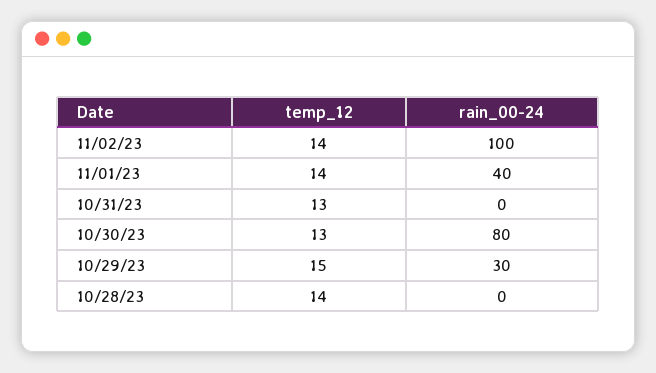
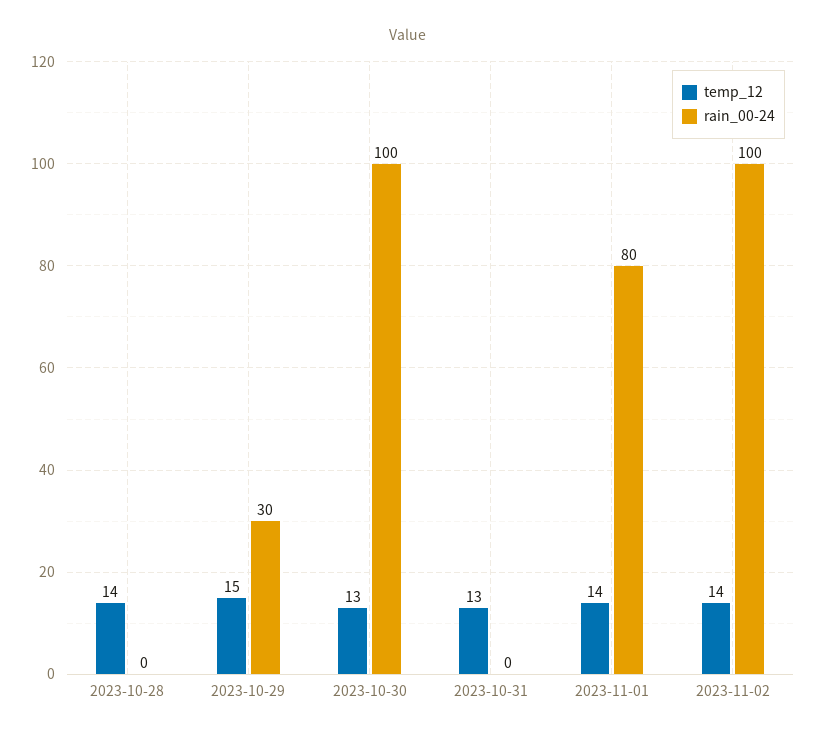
  {
    "temp_12": {
      "11/02/23": 14,
      "11/01/23": 14,
      "10/31/23": 13,
      "10/30/23": 13,
      "10/29/23": 15,
      "10/28/23": 14
    },
    "rain_00-24": {
      "11/02/23": 100,
-     "11/01/23": 40,
+     "11/01/23": 80,
      "10/31/23": 0,
-     "10/30/23": 80,
+     "10/30/23": 100,
      "10/29/23": 30,
      "10/28/23": 0
    }
  }

